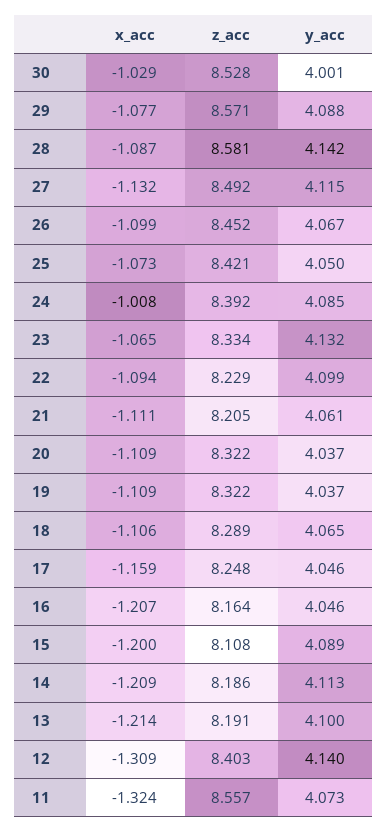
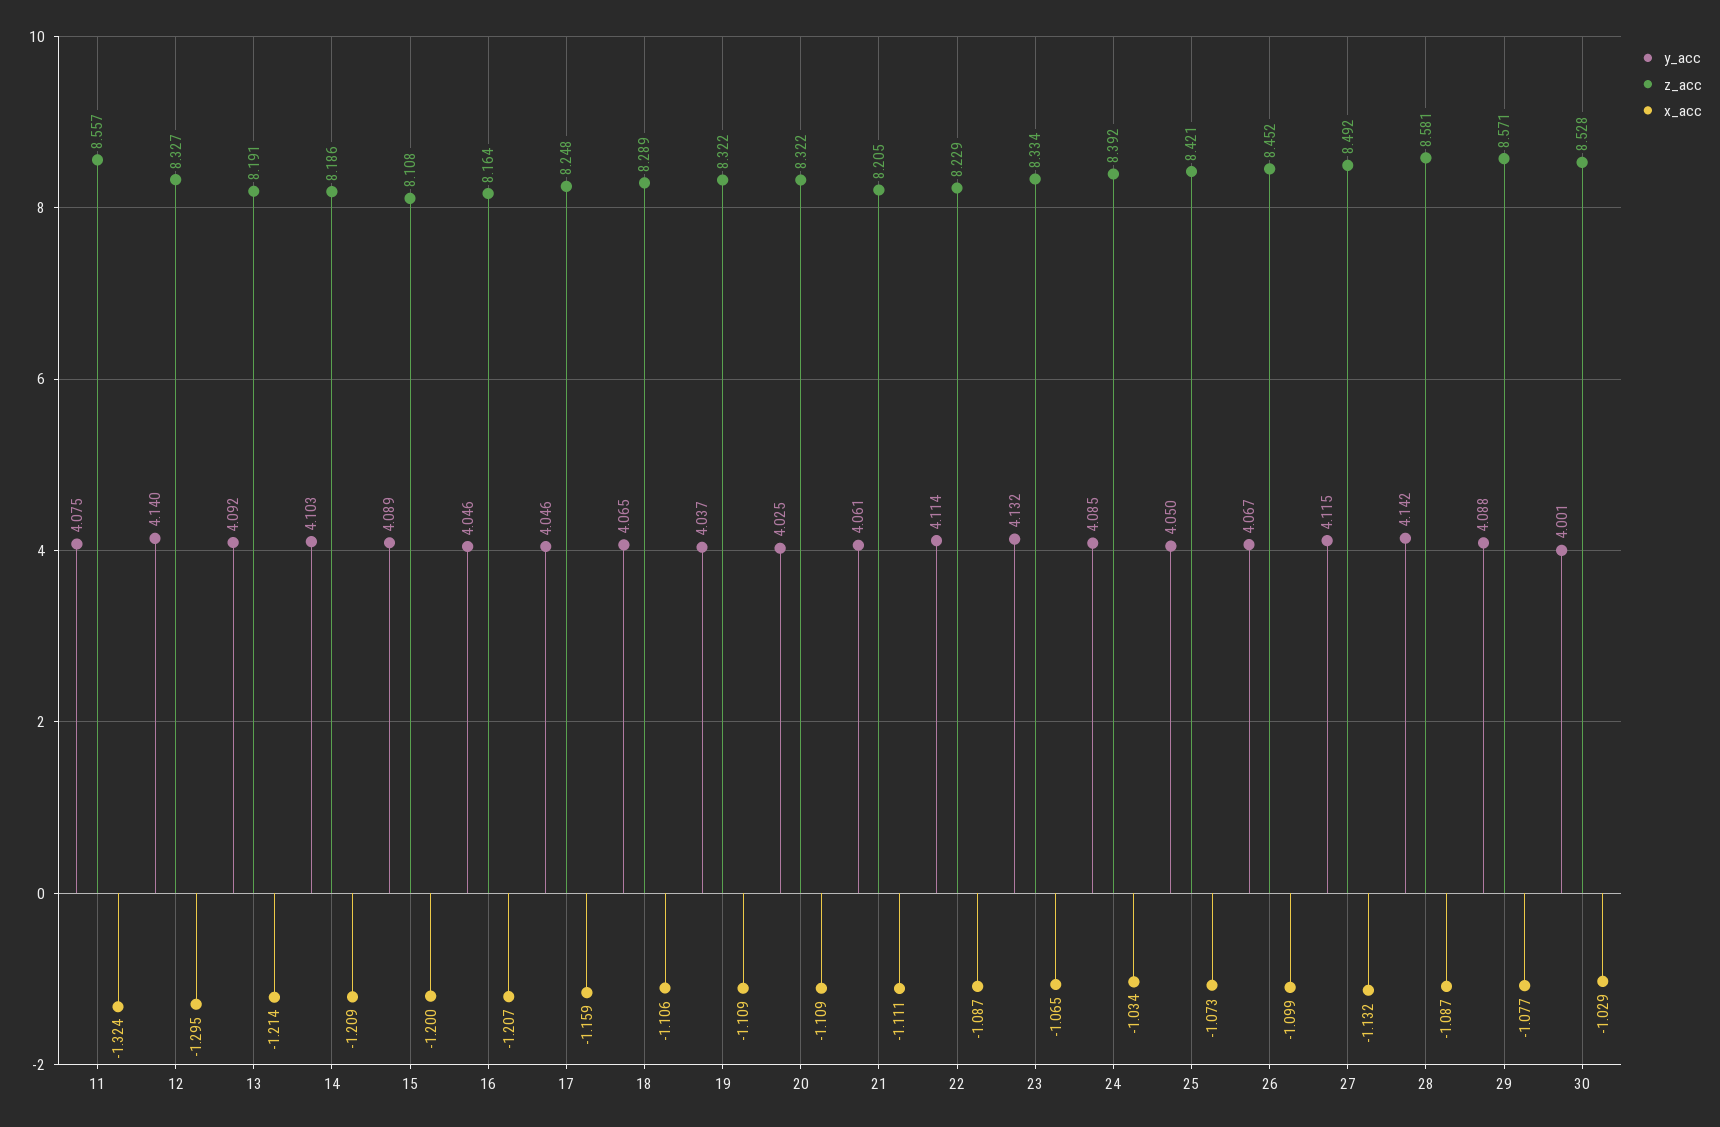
  {
    "x_acc": {
      "30": -1.029,
      "29": -1.077,
      "28": -1.087,
      "27": -1.132,
      "26": -1.099,
      "25": -1.073,
-     "24": -1.008,
+     "24": -1.034,
      "23": -1.065,
-     "22": -1.094,
+     "22": -1.087,
      "21": -1.111,
      "20": -1.109,
      "19": -1.109,
      "18": -1.106,
      "17": -1.159,
      "16": -1.207,
      "15": -1.2,
      "14": -1.209,
      "13": -1.214,
-     "12": -1.309,
+     "12": -1.295,
      "11": -1.324
    },
    "z_acc": {
      "30": 8.528,
      "29": 8.571,
      "28": 8.581,
      "27": 8.492,
      "26": 8.452,
      "25": 8.421,
      "24": 8.392,
      "23": 8.334,
      "22": 8.229,
      "21": 8.205,
      "20": 8.322,
      "19": 8.322,
      "18": 8.289,
      "17": 8.248,
      "16": 8.164,
      "15": 8.108,
      "14": 8.186,
      "13": 8.191,
-     "12": 8.403,
+     "12": 8.327,
      "11": 8.557
    },
    "y_acc": {
      "30": 4.001,
      "29": 4.088,
      "28": 4.142,
      "27": 4.115,
      "26": 4.067,
      "25": 4.05,
      "24": 4.085,
      "23": 4.132,
-     "22": 4.099,
+     "22": 4.114,
      "21": 4.061,
-     "20": 4.037,
+     "20": 4.025,
      "19": 4.037,
      "18": 4.065,
      "17": 4.046,
      "16": 4.046,
      "15": 4.089,
-     "14": 4.113,
+     "14": 4.103,
-     "13": 4.1,
+     "13": 4.092,
      "12": 4.14,
-     "11": 4.073
+     "11": 4.075
    }
  }

